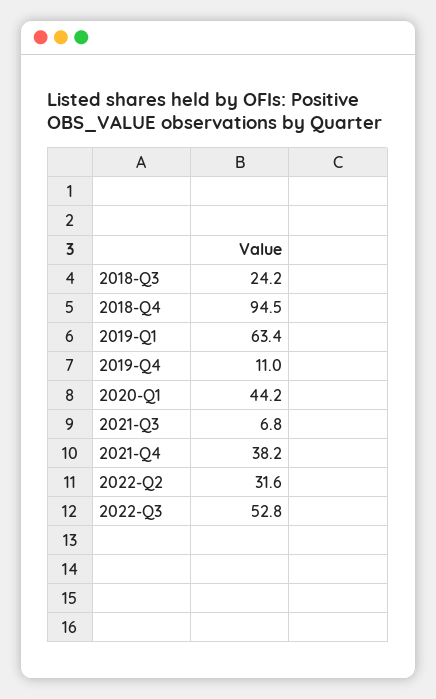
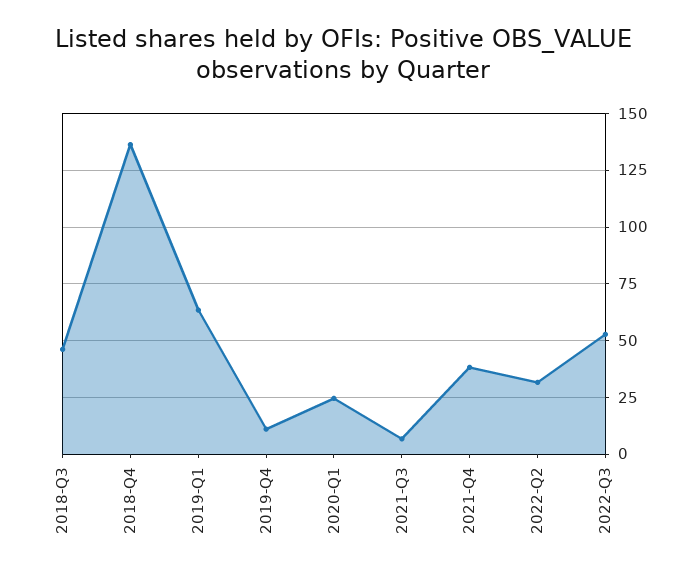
  {
-   "2018-Q3": 24.2,
+   "2018-Q3": 45,
-   "2018-Q4": 94.5,
+   "2018-Q4": 135,
    "2019-Q1": 63.4,
    "2019-Q4": 11,
-   "2020-Q1": 44.2,
+   "2020-Q1": 25,
    "2021-Q3": 6.8,
    "2021-Q4": 38.2,
    "2022-Q2": 31.6,
    "2022-Q3": 52.8
  }

